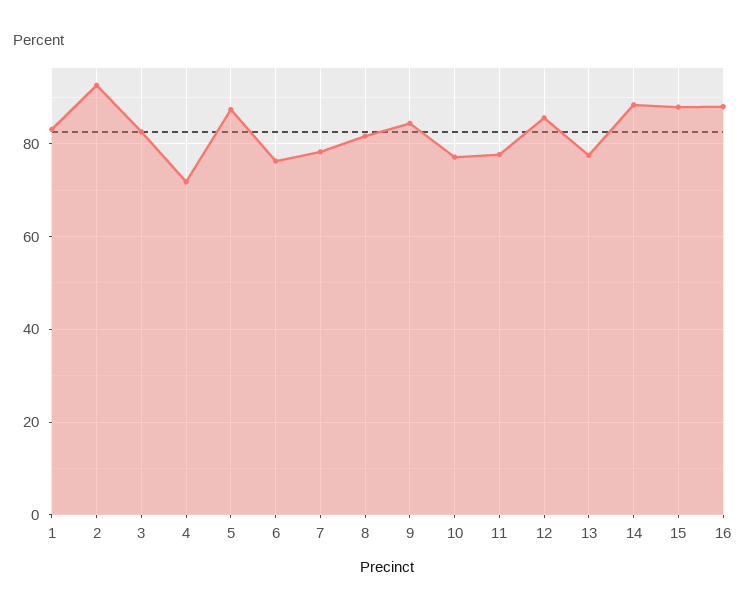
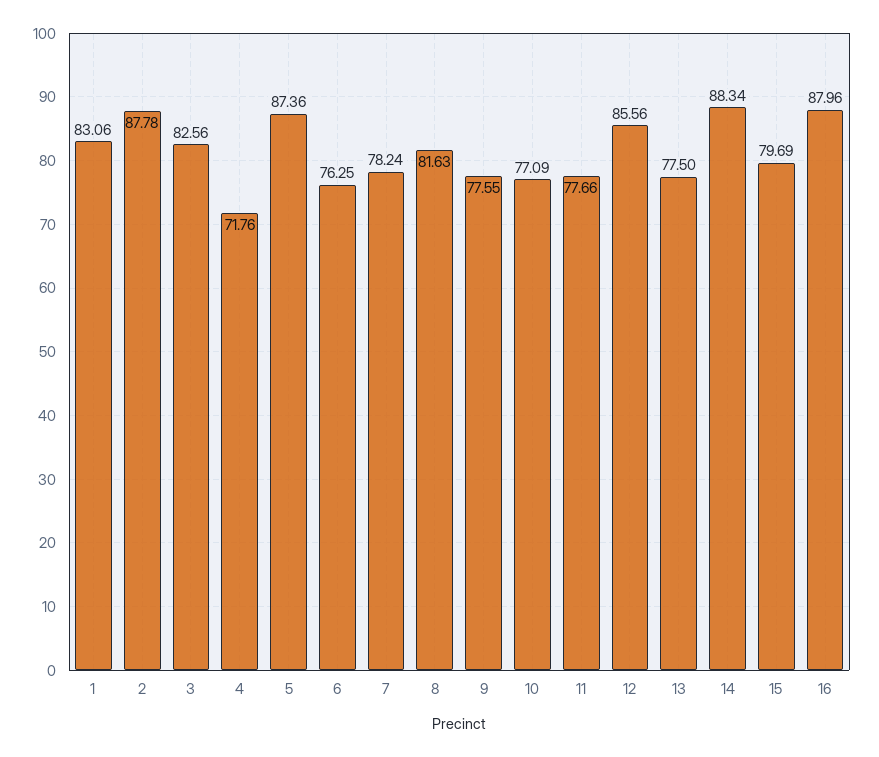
  {
    "1": 83.06,
-   "2": 92,
+   "2": 87.78,
    "3": 82.56,
    "4": 71.76,
    "5": 87.36,
    "6": 76.25,
    "7": 78.24,
    "8": 81.63,
-   "9": 84,
+   "9": 77.55,
    "10": 77.09,
    "11": 77.66,
    "12": 85.56,
    "13": 77.5,
    "14": 88.34,
-   "15": 88,
+   "15": 79.69,
    "16": 87.96
  }

